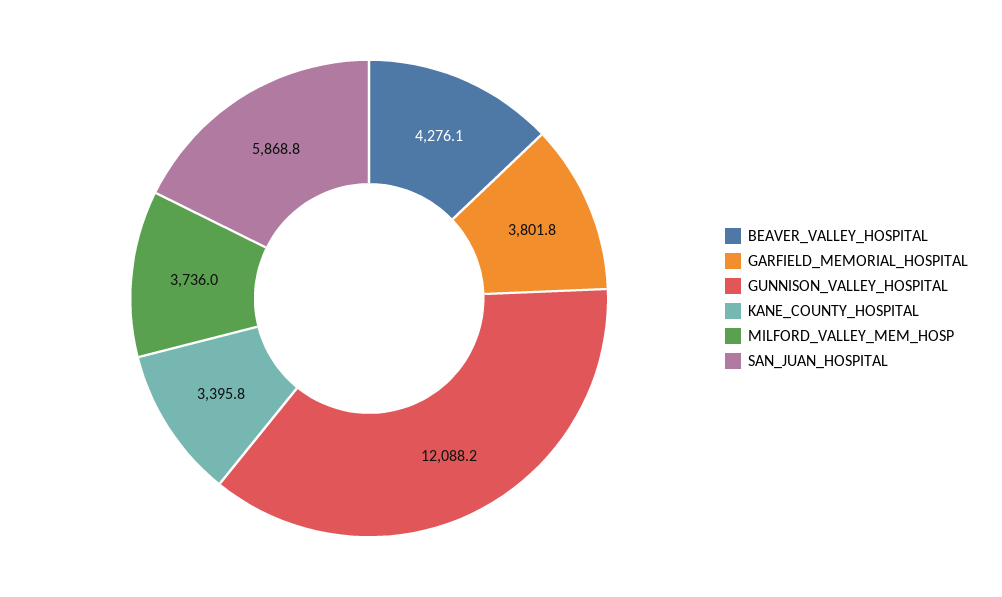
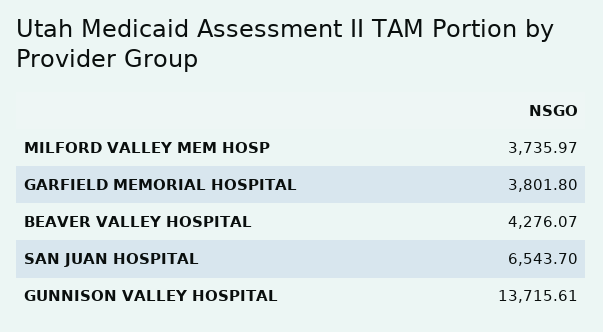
  {
    "BEAVER_VALLEY_HOSPITAL": 4276.07,
    "GARFIELD_MEMORIAL_HOSPITAL": 3801.8,
-   "GUNNISON_VALLEY_HOSPITAL": 12088.2,
+   "GUNNISON_VALLEY_HOSPITAL": 13715.61,
-   "KANE_COUNTY_HOSPITAL": 3395.8,
    "MILFORD_VALLEY_MEM_HOSP": 3735.97,
-   "SAN_JUAN_HOSPITAL": 5868.8
+   "SAN_JUAN_HOSPITAL": 6543.7
  }

